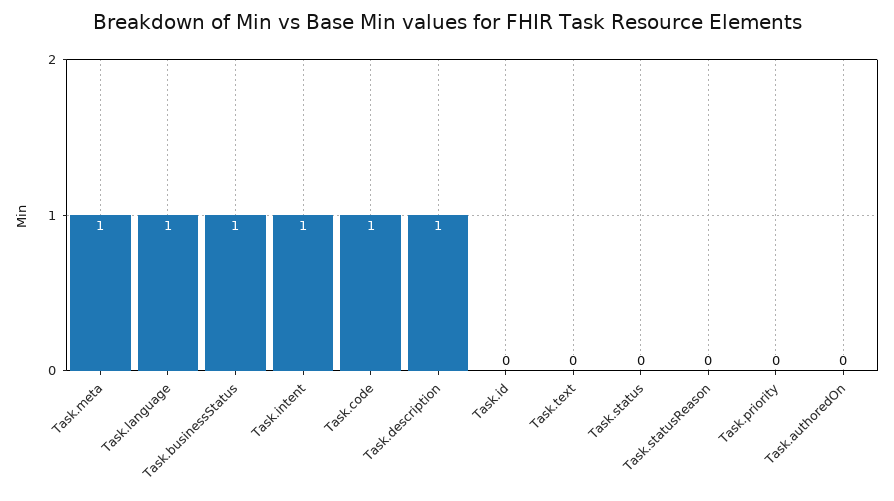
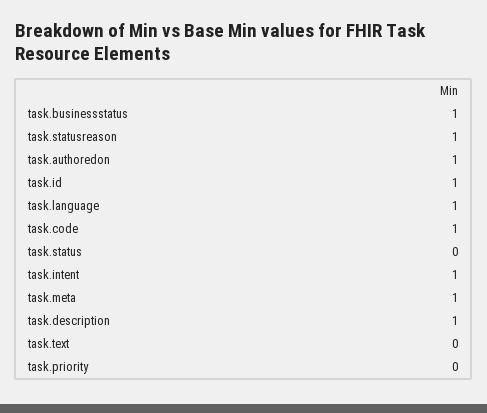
  {
    "Task.meta": 1,
    "Task.language": 1,
    "Task.businessStatus": 1,
    "Task.intent": 1,
    "Task.code": 1,
    "Task.description": 1,
-   "Task.id": 0,
+   "Task.id": 1,
    "Task.text": 0,
    "Task.status": 0,
-   "Task.statusReason": 0,
+   "Task.statusReason": 1,
    "Task.priority": 0,
-   "Task.authoredOn": 0
+   "Task.authoredOn": 1
  }

